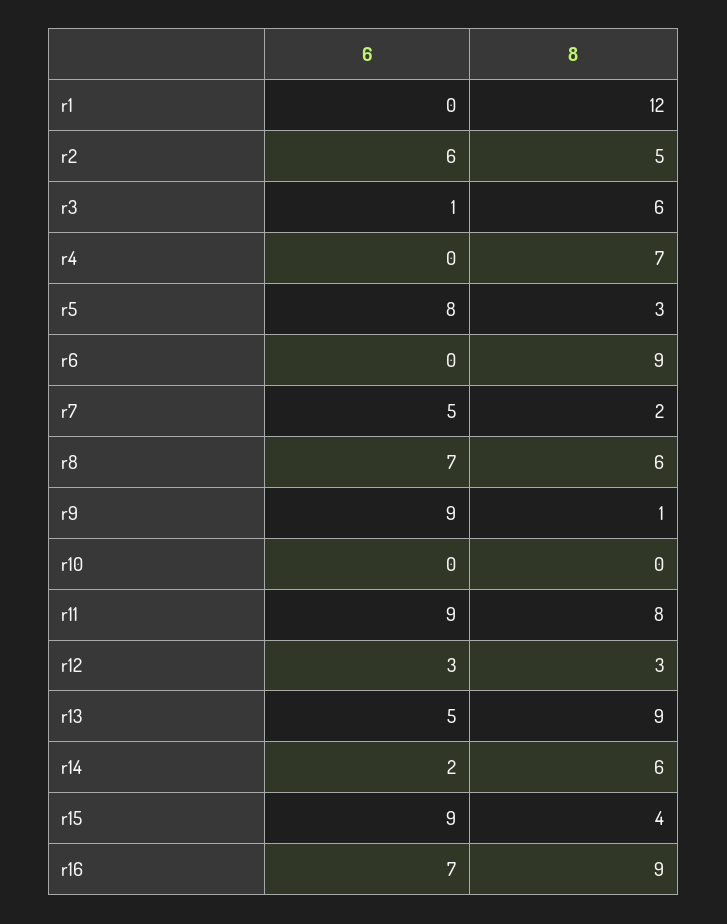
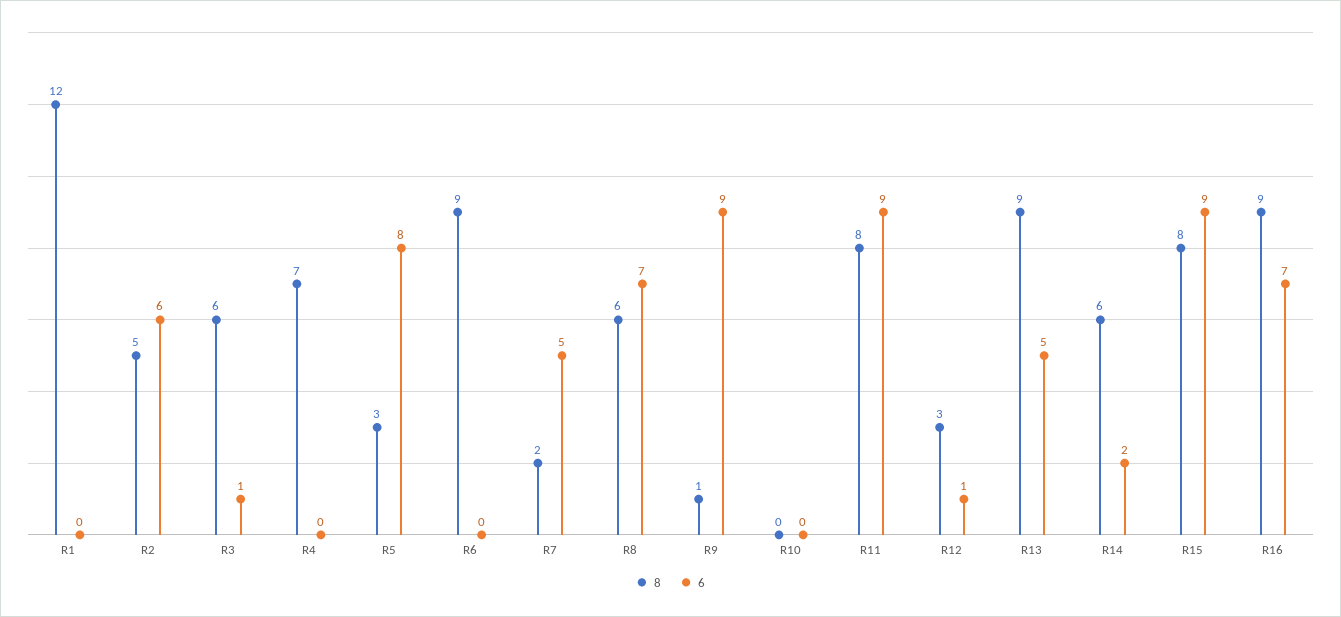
  {
    "6": {
      "r1": 0,
      "r2": 6,
      "r3": 1,
      "r4": 0,
      "r5": 8,
      "r6": 0,
      "r7": 5,
      "r8": 7,
      "r9": 9,
      "r10": 0,
      "r11": 9,
-     "r12": 3,
+     "r12": 1,
      "r13": 5,
      "r14": 2,
      "r15": 9,
      "r16": 7
    },
    "8": {
      "r1": 12,
      "r2": 5,
      "r3": 6,
      "r4": 7,
      "r5": 3,
      "r6": 9,
      "r7": 2,
      "r8": 6,
      "r9": 1,
      "r10": 0,
      "r11": 8,
      "r12": 3,
      "r13": 9,
      "r14": 6,
-     "r15": 4,
+     "r15": 8,
      "r16": 9
    }
  }

